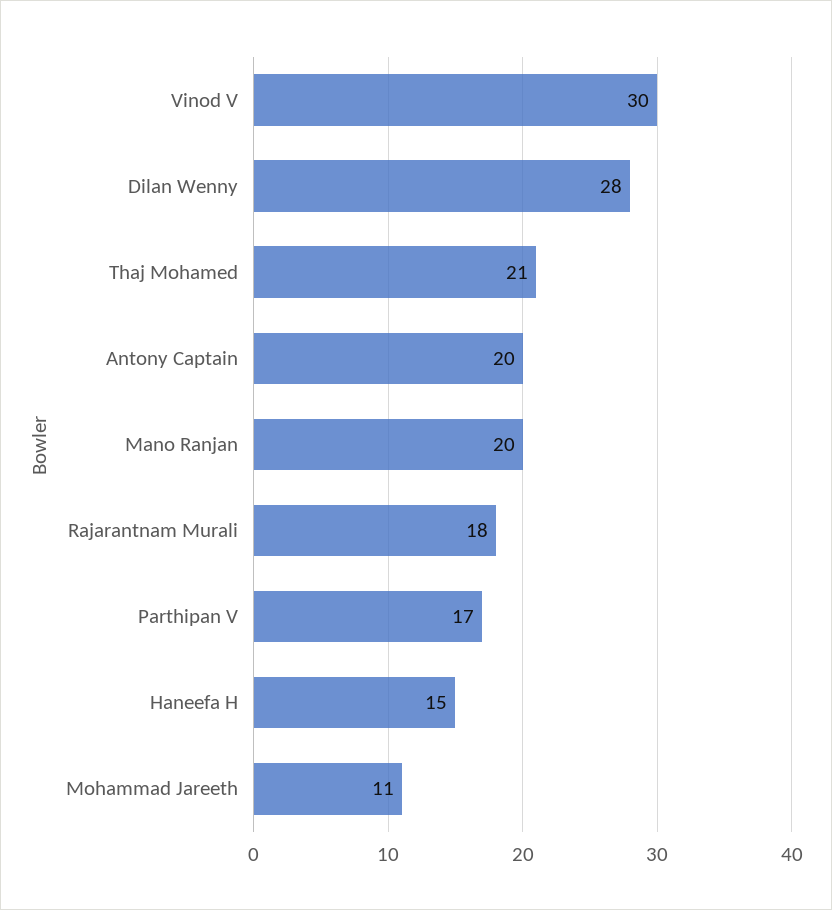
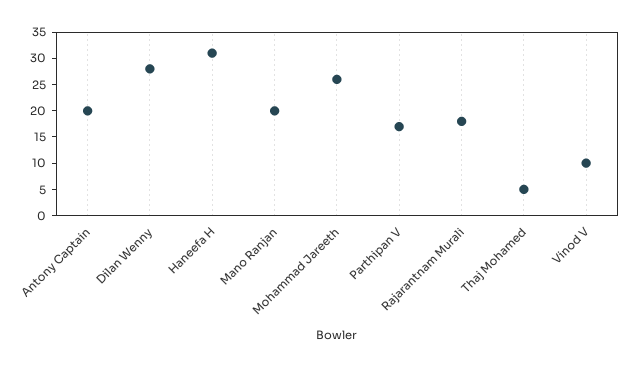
  {
-   "Vinod V": 30,
+   "Vinod V": 10,
    "Dilan Wenny": 28,
-   "Thaj Mohamed": 21,
+   "Thaj Mohamed": 5,
    "Antony Captain": 20,
    "Mano Ranjan": 20,
    "Rajarantnam Murali": 18,
    "Parthipan V": 17,
-   "Haneefa H": 15,
+   "Haneefa H": 30,
-   "Mohammad Jareeth": 11
+   "Mohammad Jareeth": 25
  }

